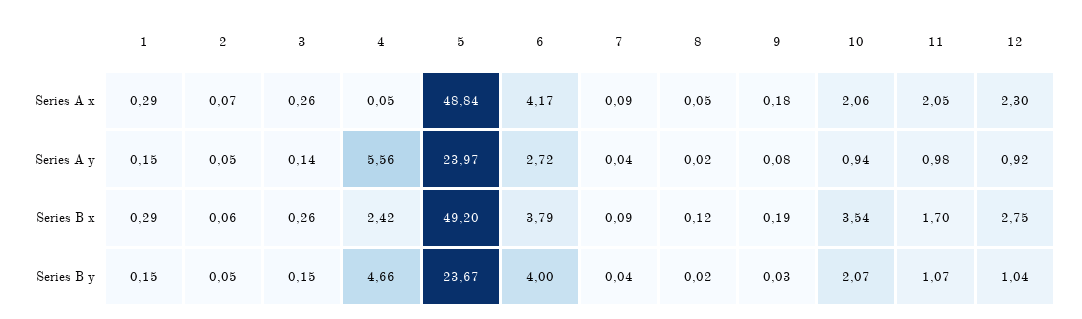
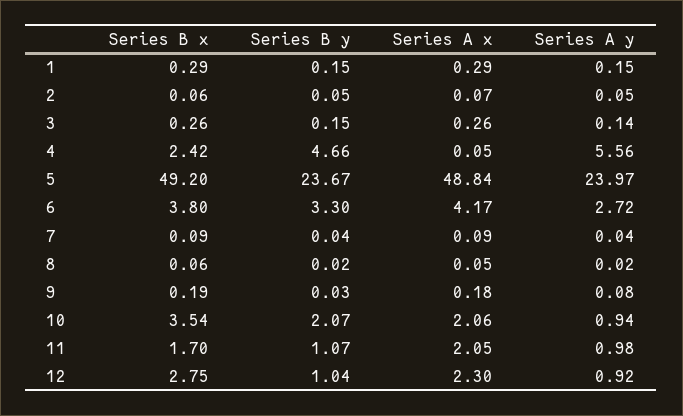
  {
    "1": {
      "Series A x": 0.29,
      "Series A y": 0.15,
      "Series B x": 0.29,
      "Series B y": 0.15
    },
    "2": {
      "Series A x": 0.07,
      "Series A y": 0.05,
      "Series B x": 0.06,
      "Series B y": 0.05
    },
    "3": {
      "Series A x": 0.26,
      "Series A y": 0.14,
      "Series B x": 0.26,
      "Series B y": 0.15
    },
    "4": {
      "Series A x": 0.05,
      "Series A y": 5.56,
      "Series B x": 2.42,
      "Series B y": 4.66
    },
    "5": {
      "Series A x": 48.84,
      "Series A y": 23.97,
      "Series B x": 49.2,
      "Series B y": 23.67
    },
    "6": {
      "Series A x": 4.17,
      "Series A y": 2.72,
-     "Series B x": 3.79,
+     "Series B x": 3.8,
-     "Series B y": 4
+     "Series B y": 3.3
    },
    "7": {
      "Series A x": 0.09,
      "Series A y": 0.04,
      "Series B x": 0.09,
      "Series B y": 0.04
    },
    "8": {
      "Series A x": 0.05,
      "Series A y": 0.02,
-     "Series B x": 0.12,
+     "Series B x": 0.06,
      "Series B y": 0.02
    },
    "9": {
      "Series A x": 0.18,
      "Series A y": 0.08,
      "Series B x": 0.19,
      "Series B y": 0.03
    },
    "10": {
      "Series A x": 2.06,
      "Series A y": 0.94,
      "Series B x": 3.54,
      "Series B y": 2.07
    },
    "11": {
      "Series A x": 2.05,
      "Series A y": 0.98,
      "Series B x": 1.7,
      "Series B y": 1.07
    },
    "12": {
      "Series A x": 2.3,
      "Series A y": 0.92,
      "Series B x": 2.75,
      "Series B y": 1.04
    }
  }

